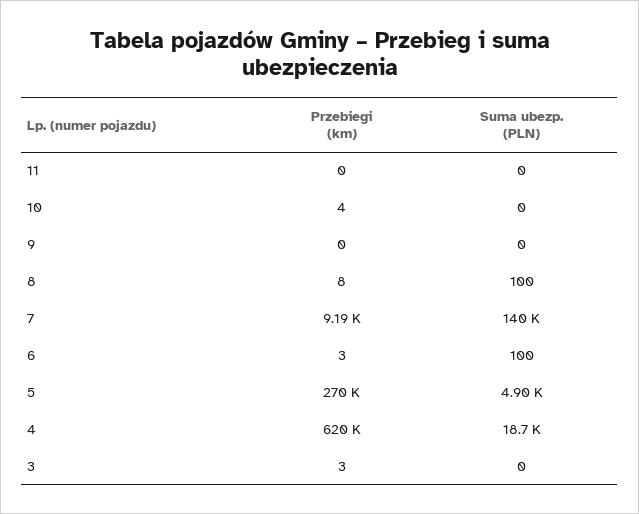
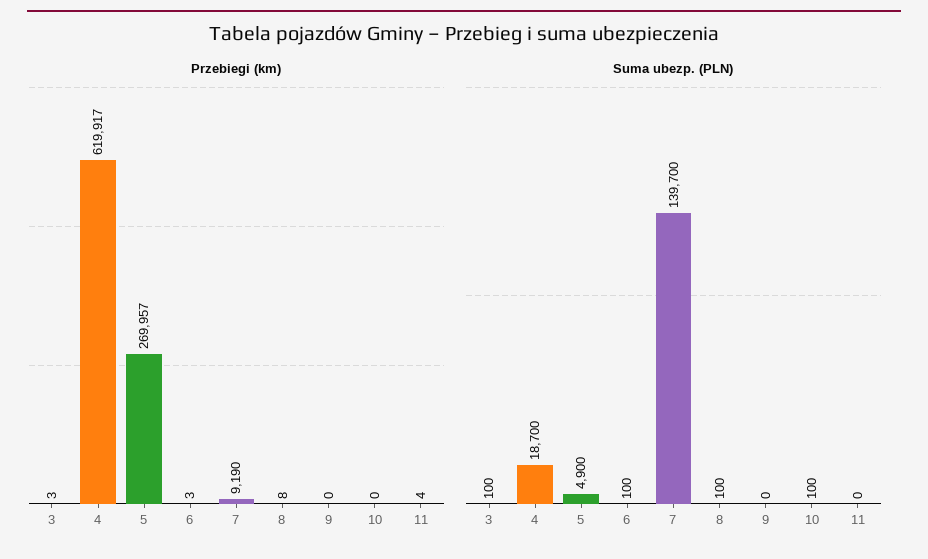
  {
    "Przebiegi (km)": {
-     "11": 0,
+     "11": 4,
-     "10": 4,
+     "10": 0,
      "9": 0,
      "8": 8,
      "7": 9190,
      "6": 3,
      "5": 269957,
      "4": 619917,
      "3": 3
    },
    "Suma ubezp. (PLN)": {
      "11": 0,
-     "10": 0,
+     "10": 100,
      "9": 0,
      "8": 100,
      "7": 139700,
      "6": 100,
      "5": 4900,
      "4": 18700,
-     "3": 0
+     "3": 100
    }
  }

